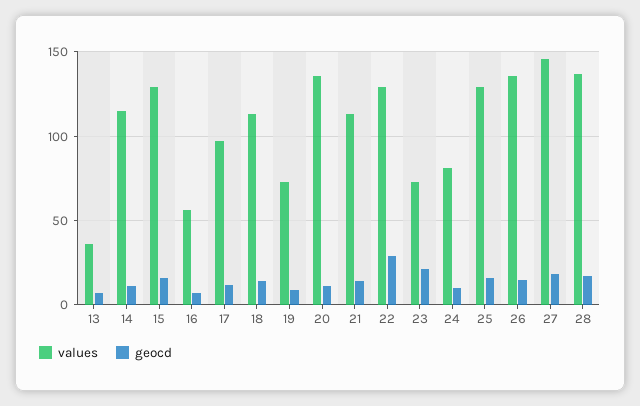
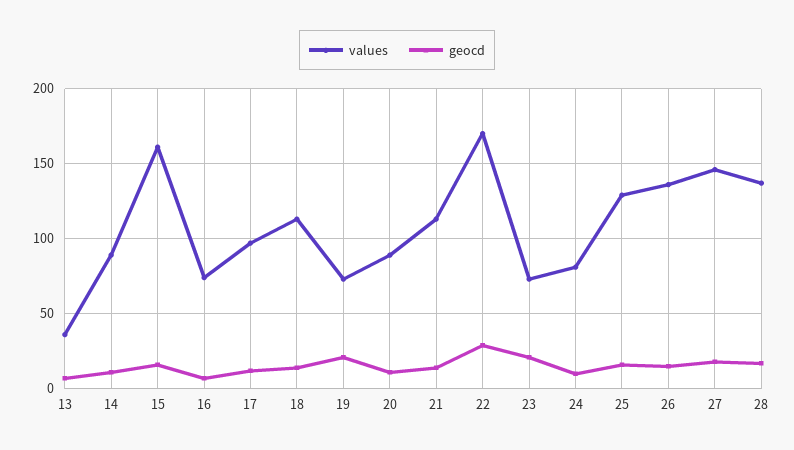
  {
    "values": {
      "13": 35,
-     "14": 115,
+     "14": 90,
-     "15": 130,
+     "15": 160,
-     "16": 55,
+     "16": 75,
      "17": 95,
      "18": 115,
      "19": 75,
-     "20": 135,
+     "20": 90,
      "21": 115,
-     "22": 130,
+     "22": 170,
      "23": 75,
      "24": 80,
      "25": 130,
      "26": 135,
      "27": 145,
      "28": 135
    },
    "geocd": {
      "13": 5,
      "14": 10,
      "15": 15,
      "16": 5,
      "17": 10,
      "18": 15,
-     "19": 10,
+     "19": 20,
      "20": 10,
      "21": 15,
      "22": 30,
      "23": 20,
      "24": 10,
      "25": 15,
      "26": 15,
      "27": 20,
      "28": 15
    }
  }

